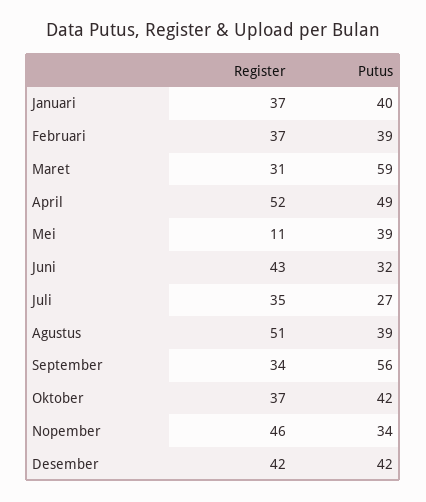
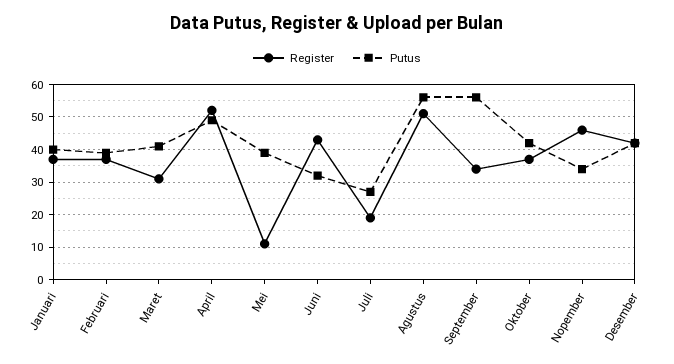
  {
    "Register": {
      "Januari": 37,
      "Februari": 37,
      "Maret": 31,
      "April": 52,
      "Mei": 11,
      "Juni": 43,
-     "Juli": 35,
+     "Juli": 20,
      "Agustus": 51,
      "September": 34,
      "Oktober": 37,
      "Nopember": 46,
      "Desember": 42
    },
    "Putus": {
      "Januari": 40,
      "Februari": 39,
-     "Maret": 59,
+     "Maret": 40,
      "April": 49,
      "Mei": 39,
      "Juni": 32,
      "Juli": 27,
-     "Agustus": 39,
+     "Agustus": 55,
      "September": 56,
      "Oktober": 42,
      "Nopember": 34,
      "Desember": 42
    }
  }

